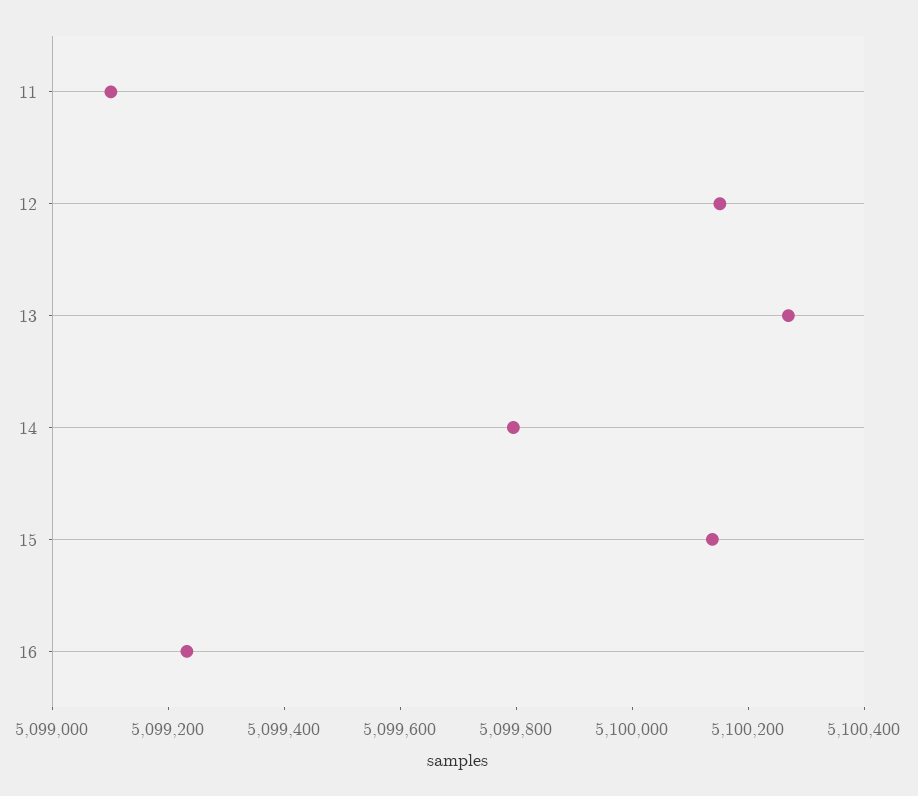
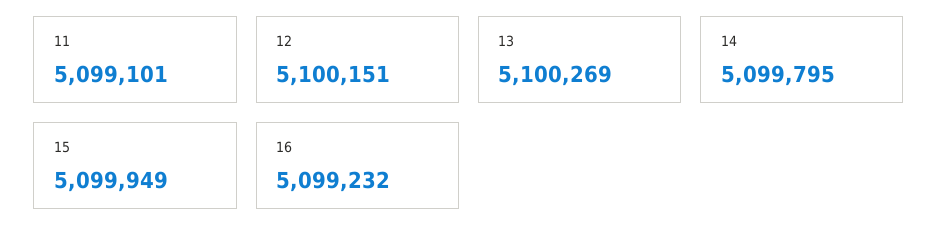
  {
    "11": 5099101,
    "12": 5100151,
    "13": 5100269,
    "14": 5099795,
-   "15": 5100150,
+   "15": 5099949,
    "16": 5099232
  }

